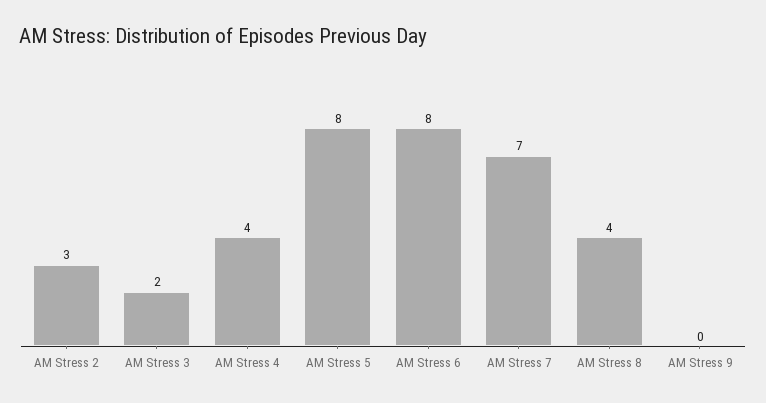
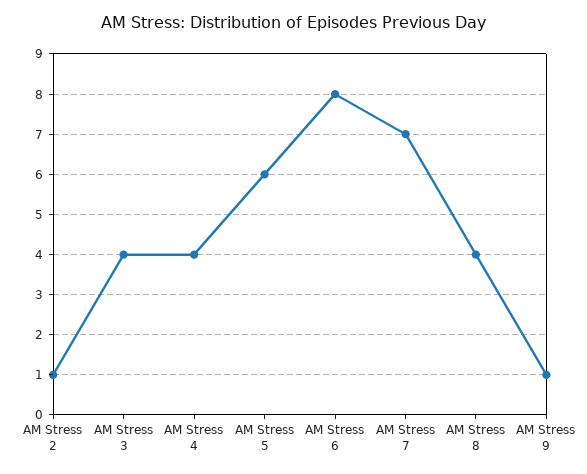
  {
-   "AM Stress 2": 3,
+   "AM Stress 2": 1,
-   "AM Stress 3": 2,
+   "AM Stress 3": 4,
    "AM Stress 4": 4,
-   "AM Stress 5": 8,
+   "AM Stress 5": 6,
    "AM Stress 6": 8,
    "AM Stress 7": 7,
    "AM Stress 8": 4,
-   "AM Stress 9": 0
+   "AM Stress 9": 1
  }

